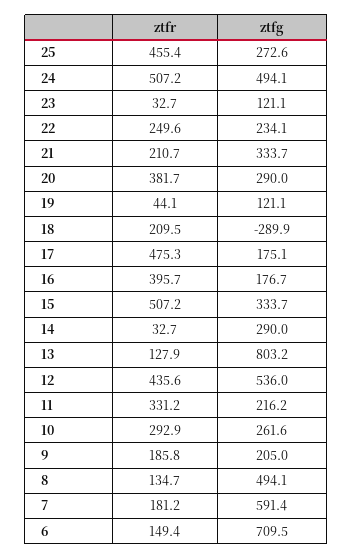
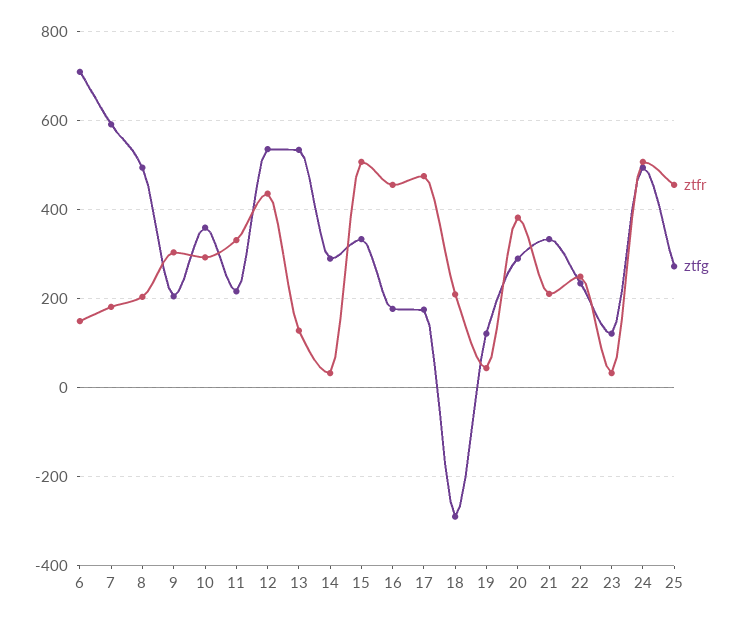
  {
    "ztfr": {
      "25": 455.4,
      "24": 507.2,
      "23": 32.7,
      "22": 249.6,
      "21": 210.7,
      "20": 381.7,
      "19": 44.1,
      "18": 209.5,
      "17": 475.3,
-     "16": 395.7,
+     "16": 460,
      "15": 507.2,
      "14": 32.7,
      "13": 127.9,
      "12": 435.6,
      "11": 331.2,
      "10": 292.9,
-     "9": 185.8,
+     "9": 300,
-     "8": 134.7,
+     "8": 200,
      "7": 181.2,
      "6": 149.4
    },
    "ztfg": {
      "25": 272.6,
      "24": 494.1,
      "23": 121.1,
      "22": 234.1,
      "21": 333.7,
      "20": 290,
      "19": 121.1,
      "18": -289.9,
      "17": 175.1,
      "16": 176.7,
      "15": 333.7,
      "14": 290,
-     "13": 803.2,
+     "13": 540,
      "12": 536,
      "11": 216.2,
-     "10": 261.6,
+     "10": 360,
      "9": 205,
      "8": 494.1,
      "7": 591.4,
      "6": 709.5
    }
  }

